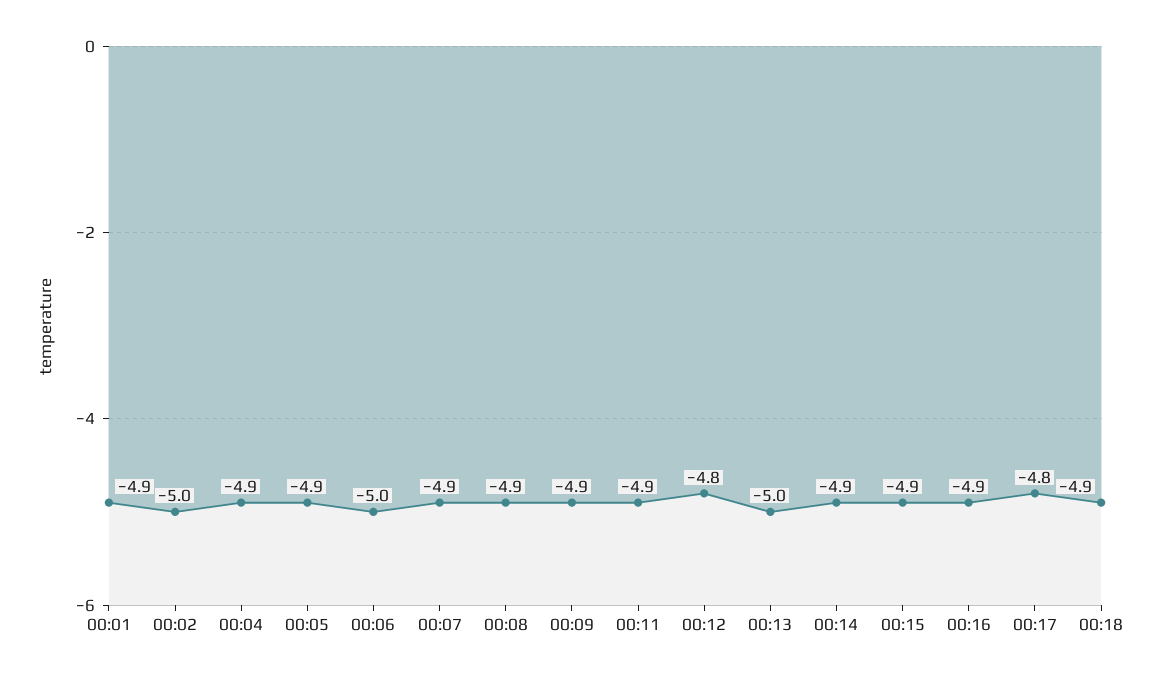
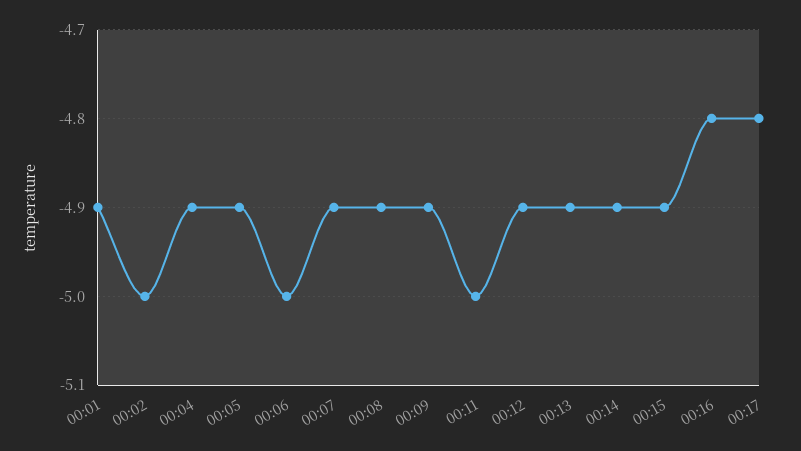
  {
    "00:01": -4.9,
    "00:02": -5,
    "00:04": -4.9,
    "00:05": -4.9,
    "00:06": -5,
    "00:07": -4.9,
    "00:08": -4.9,
    "00:09": -4.9,
-   "00:11": -4.9,
+   "00:11": -5,
-   "00:12": -4.8,
+   "00:12": -4.9,
-   "00:13": -5,
+   "00:13": -4.9,
    "00:14": -4.9,
    "00:15": -4.9,
-   "00:16": -4.9,
+   "00:16": -4.8,
-   "00:17": -4.8,
+   "00:17": -4.8
-   "00:18": -4.9
  }

